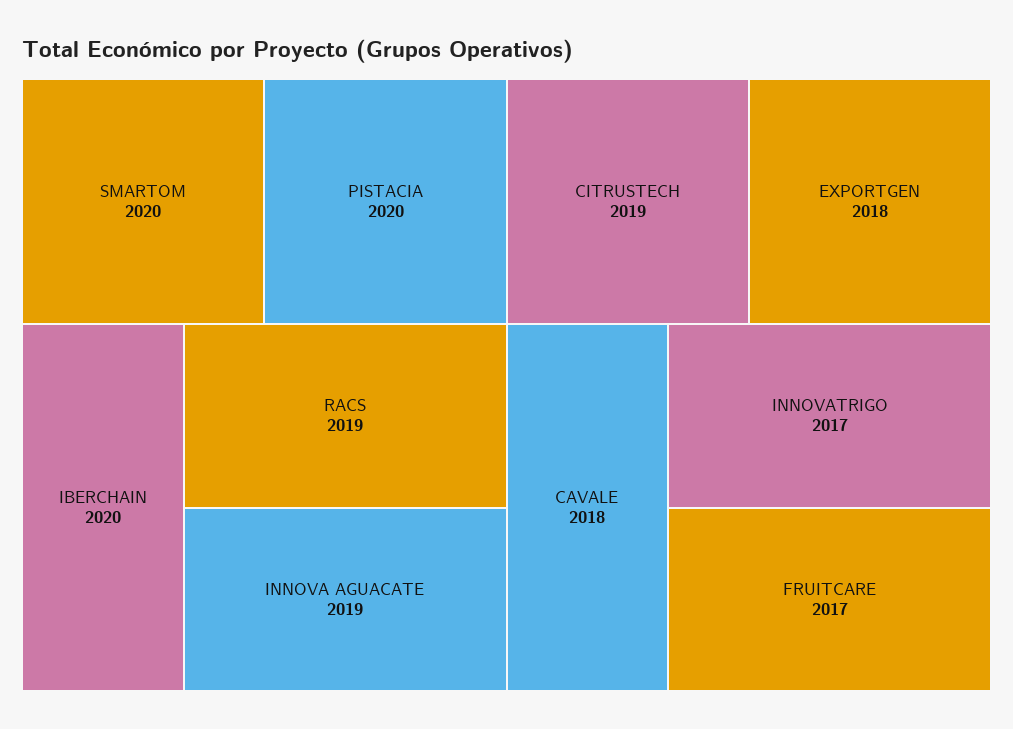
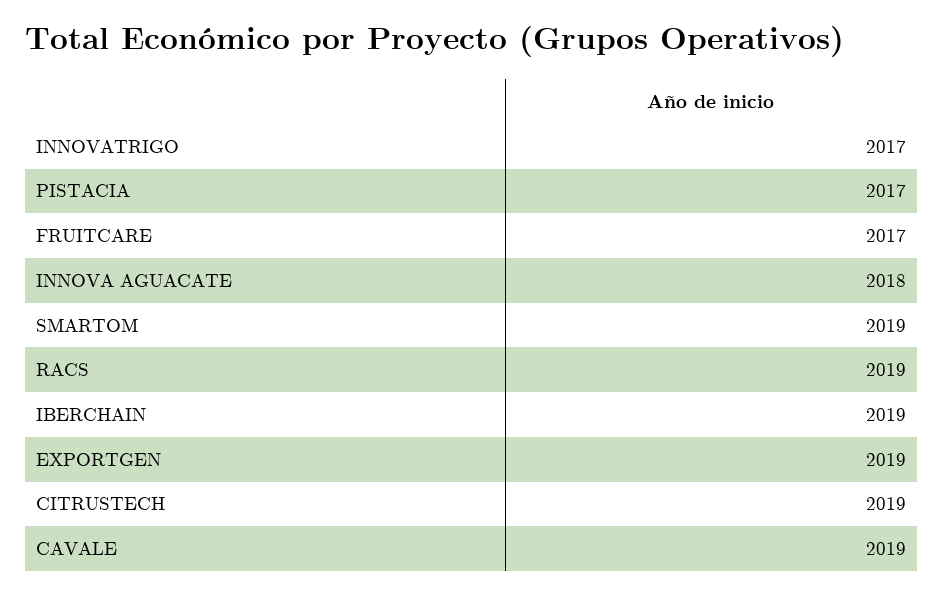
  {
-   "SMARTOM": 2020,
+   "SMARTOM": 2019,
-   "PISTACIA": 2020,
+   "PISTACIA": 2017,
-   "IBERCHAIN": 2020,
+   "IBERCHAIN": 2019,
    "RACS": 2019,
-   "INNOVA AGUACATE": 2019,
+   "INNOVA AGUACATE": 2018,
    "CITRUSTECH": 2019,
-   "EXPORTGEN": 2018,
+   "EXPORTGEN": 2019,
-   "CAVALE": 2018,
+   "CAVALE": 2019,
    "INNOVATRIGO": 2017,
    "FRUITCARE": 2017
  }

